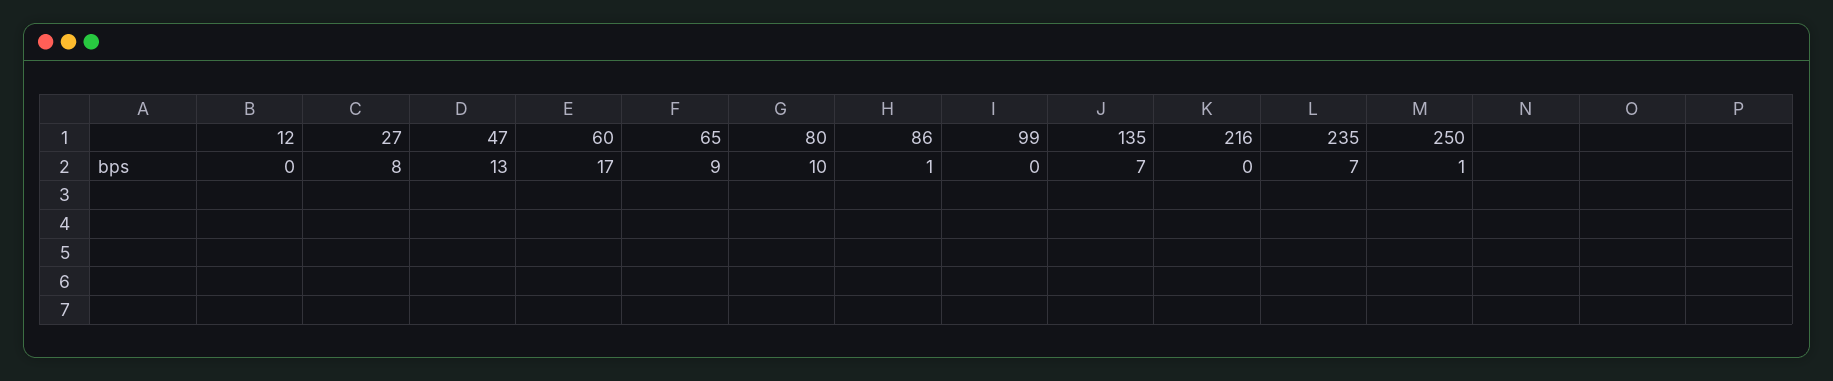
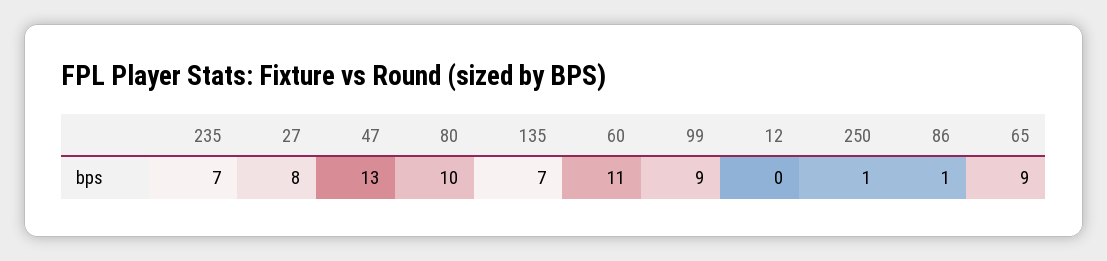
  {
    "12": 0,
    "27": 8,
    "47": 13,
-   "60": 17,
+   "60": 11,
    "65": 9,
    "80": 10,
    "86": 1,
-   "99": 0,
+   "99": 9,
    "135": 7,
-   "216": 0,
    "235": 7,
    "250": 1
  }

